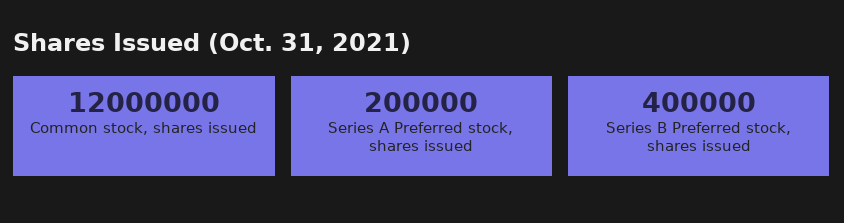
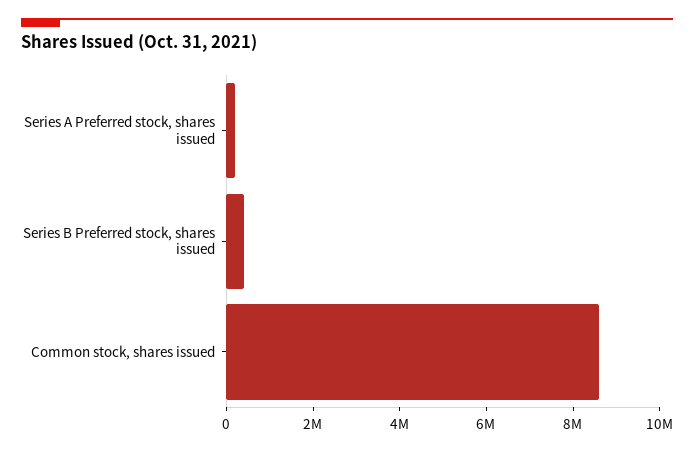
  {
-   "Common stock, shares issued": 12000000,
+   "Common stock, shares issued": 8500000,
    "Series A Preferred stock, shares issued": 200000,
    "Series B Preferred stock, shares issued": 400000
  }

